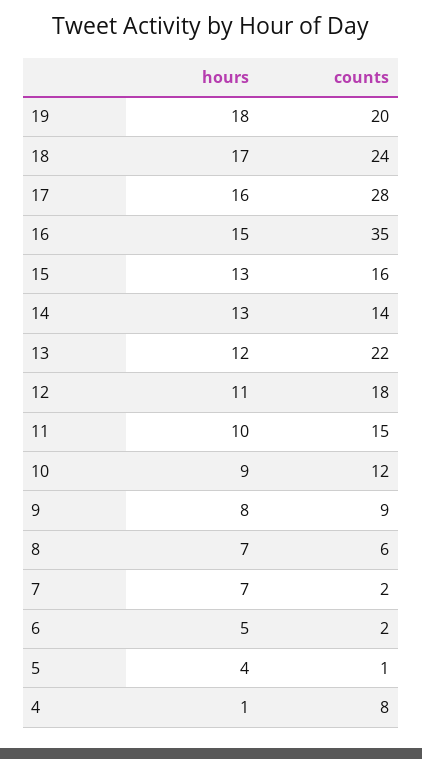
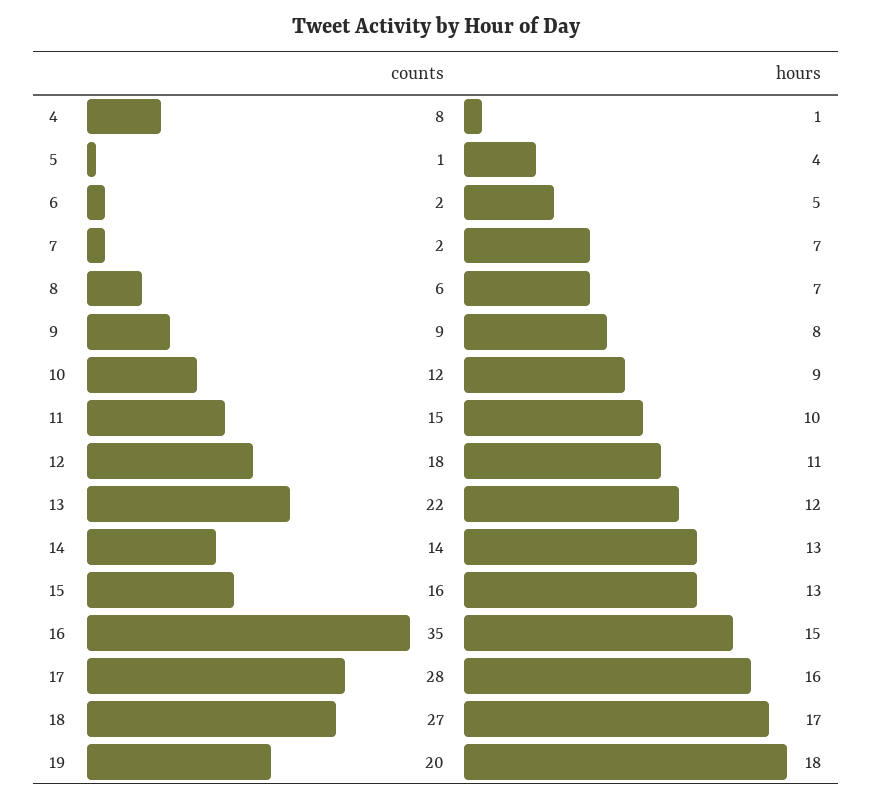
  {
    "hours": {
      "19": 18,
      "18": 17,
      "17": 16,
      "16": 15,
      "15": 13,
      "14": 13,
      "13": 12,
      "12": 11,
      "11": 10,
      "10": 9,
      "9": 8,
      "8": 7,
      "7": 7,
      "6": 5,
      "5": 4,
      "4": 1
    },
    "counts": {
      "19": 20,
-     "18": 24,
+     "18": 27,
      "17": 28,
      "16": 35,
      "15": 16,
      "14": 14,
      "13": 22,
      "12": 18,
      "11": 15,
      "10": 12,
      "9": 9,
      "8": 6,
      "7": 2,
      "6": 2,
      "5": 1,
      "4": 8
    }
  }

